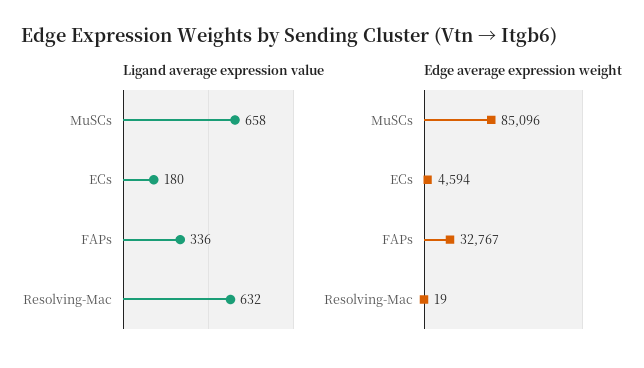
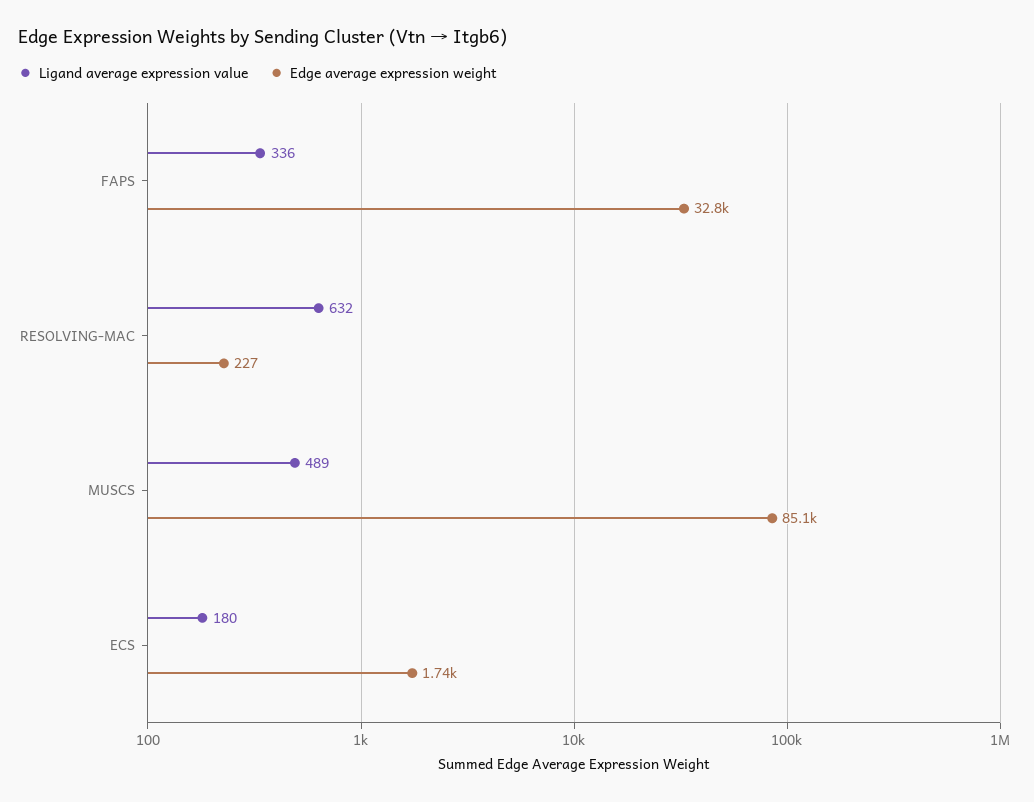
  {
    "Ligand average expression value": {
-     "MuSCs": 658,
+     "MuSCs": 489,
      "ECs": 180,
      "FAPs": 336,
      "Resolving-Mac": 632
    },
    "Edge average expression weight": {
      "MuSCs": 85096,
-     "ECs": 4594,
+     "ECs": 1740,
      "FAPs": 32767,
-     "Resolving-Mac": 19
+     "Resolving-Mac": 227
    }
  }

